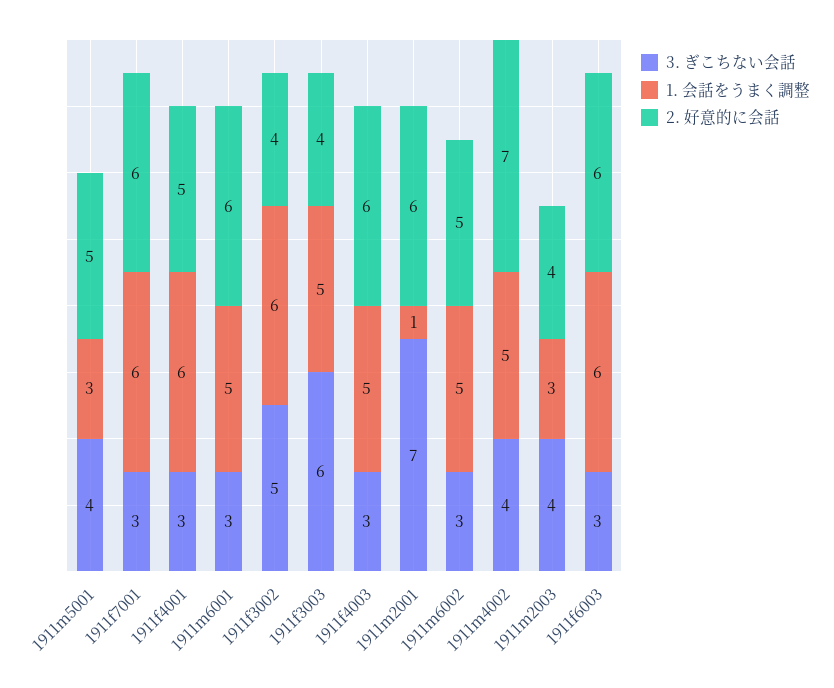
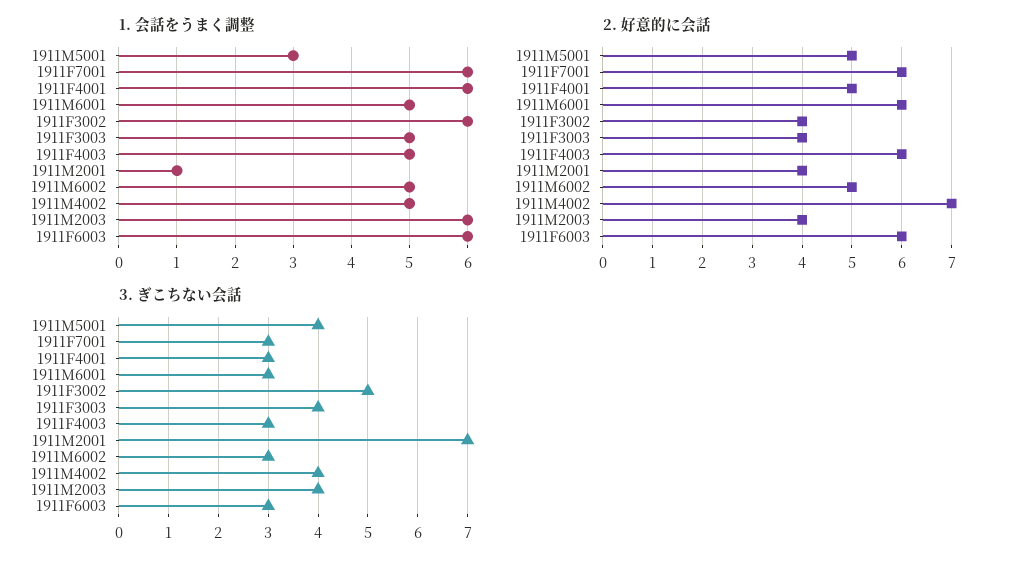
  {
    "3. ぎこちない会話": {
      "1911m5001": 4,
      "1911f7001": 3,
      "1911f4001": 3,
      "1911m6001": 3,
      "1911f3002": 5,
-     "1911f3003": 6,
+     "1911f3003": 4,
      "1911f4003": 3,
      "1911m2001": 7,
      "1911m6002": 3,
      "1911m4002": 4,
      "1911m2003": 4,
      "1911f6003": 3
    },
    "1. 会話をうまく調整": {
      "1911m5001": 3,
      "1911f7001": 6,
      "1911f4001": 6,
      "1911m6001": 5,
      "1911f3002": 6,
      "1911f3003": 5,
      "1911f4003": 5,
      "1911m2001": 1,
      "1911m6002": 5,
      "1911m4002": 5,
-     "1911m2003": 3,
+     "1911m2003": 6,
      "1911f6003": 6
    },
    "2. 好意的に会話": {
      "1911m5001": 5,
      "1911f7001": 6,
      "1911f4001": 5,
      "1911m6001": 6,
      "1911f3002": 4,
      "1911f3003": 4,
      "1911f4003": 6,
-     "1911m2001": 6,
+     "1911m2001": 4,
      "1911m6002": 5,
      "1911m4002": 7,
      "1911m2003": 4,
      "1911f6003": 6
    }
  }

